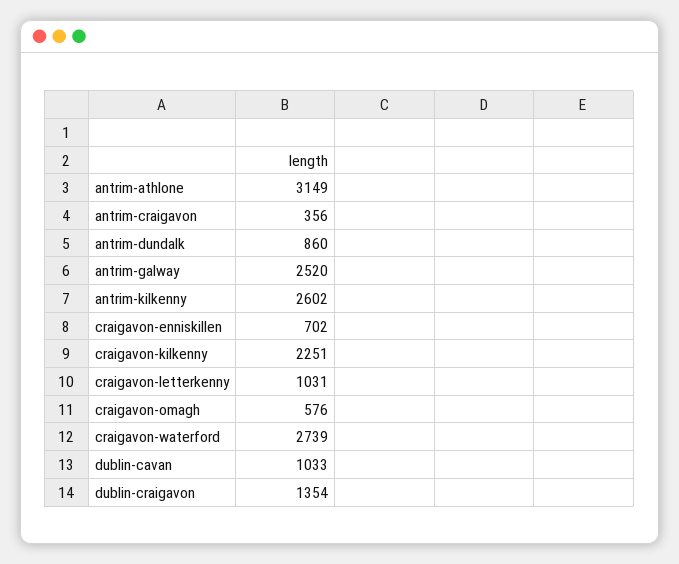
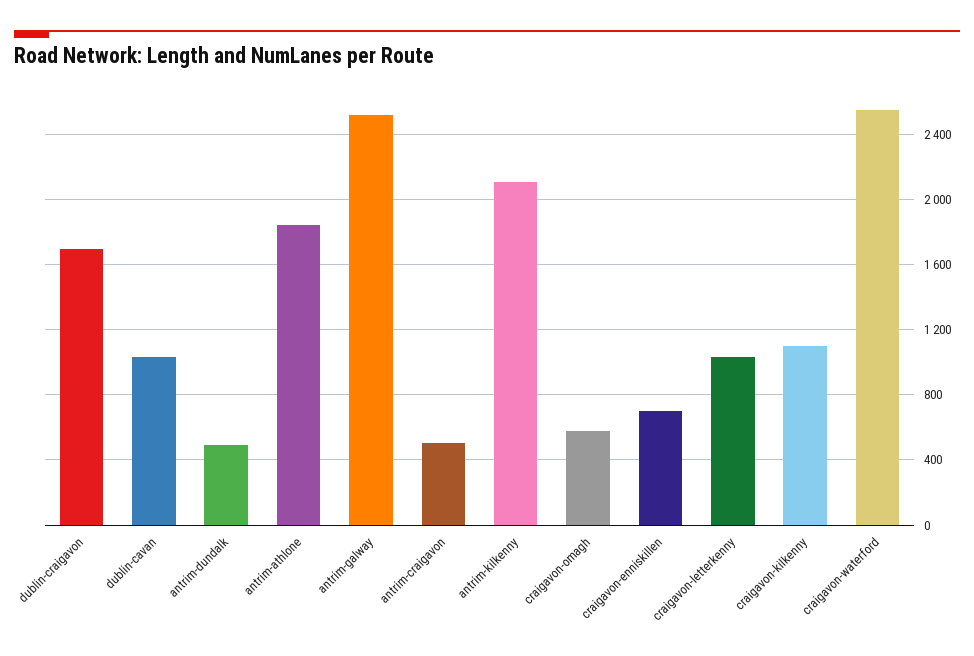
  {
-   "antrim-athlone": 3149,
+   "antrim-athlone": 1850,
-   "antrim-craigavon": 356,
+   "antrim-craigavon": 500,
-   "antrim-dundalk": 860,
+   "antrim-dundalk": 500,
    "antrim-galway": 2520,
-   "antrim-kilkenny": 2602,
+   "antrim-kilkenny": 2100,
    "craigavon-enniskillen": 702,
-   "craigavon-kilkenny": 2251,
+   "craigavon-kilkenny": 1100,
    "craigavon-letterkenny": 1031,
    "craigavon-omagh": 576,
-   "craigavon-waterford": 2739,
+   "craigavon-waterford": 2550,
    "dublin-cavan": 1033,
-   "dublin-craigavon": 1354
+   "dublin-craigavon": 1700
  }

